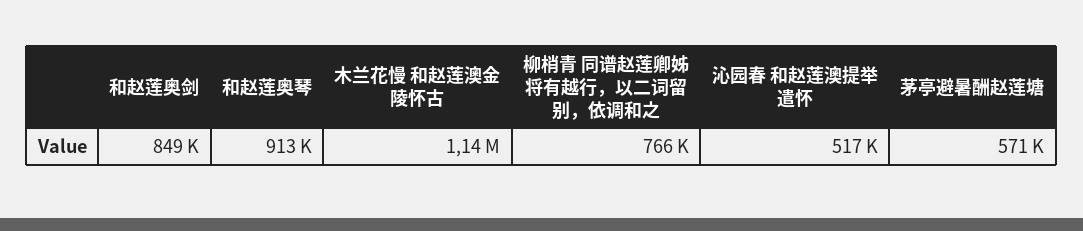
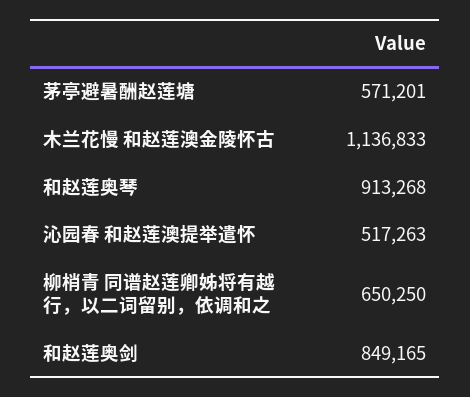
  {
    "和赵莲奥剑": 849165,
    "和赵莲奥琴": 913268,
    "木兰花慢 和赵莲澳金陵怀古": 1136833,
-   "柳梢青 同谱赵莲卿姊将有越行，以二词留别，依调和之": 766000,
+   "柳梢青 同谱赵莲卿姊将有越行，以二词留别，依调和之": 650250,
    "沁园春 和赵莲澳提举遣怀": 517263,
    "茅亭避暑酬赵莲塘": 571201
  }

